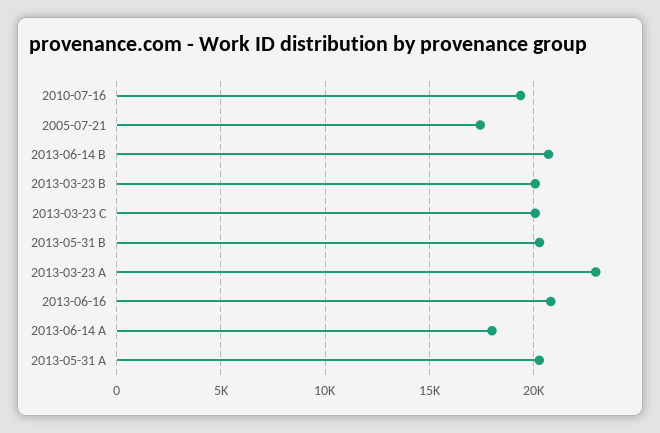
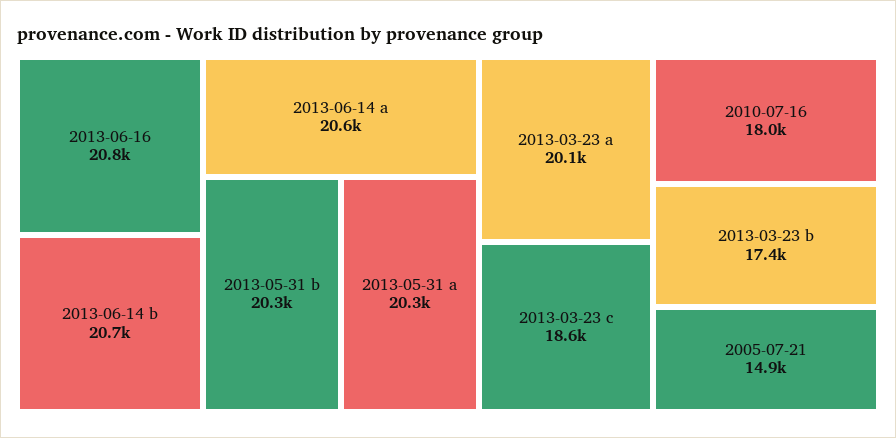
  {
-   "2010-07-16": 19500,
+   "2010-07-16": 18000,
-   "2005-07-21": 17500,
+   "2005-07-21": 14900,
    "2013-06-14 B": 20700,
-   "2013-03-23 B": 20000,
+   "2013-03-23 B": 17400,
-   "2013-03-23 C": 20000,
+   "2013-03-23 C": 18600,
    "2013-05-31 B": 20300,
-   "2013-03-23 A": 23000,
+   "2013-03-23 A": 20100,
    "2013-06-16": 20800,
-   "2013-06-14 A": 18000,
+   "2013-06-14 A": 20600,
    "2013-05-31 A": 20300
  }

